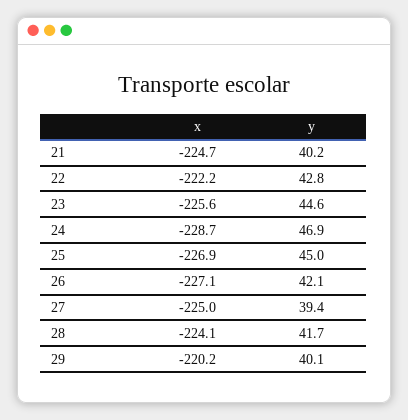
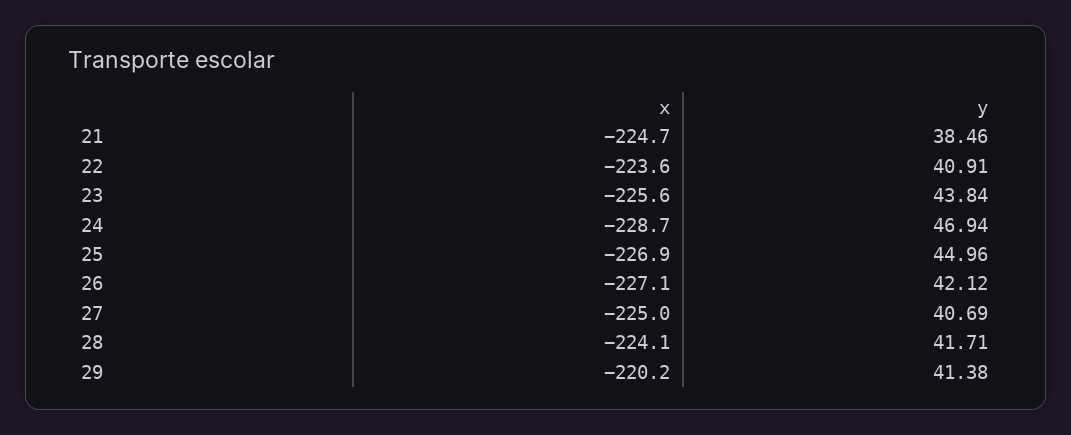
  {
    "x": {
      "21": -224.7,
-     "22": -222.2,
+     "22": -223.6,
      "23": -225.6,
      "24": -228.7,
      "25": -226.9,
      "26": -227.1,
      "27": -225,
      "28": -224.1,
      "29": -220.2
    },
    "y": {
-     "21": 40.2,
+     "21": 38.46,
-     "22": 42.8,
+     "22": 40.91,
-     "23": 44.6,
+     "23": 43.84,
      "24": 46.94,
      "25": 44.96,
      "26": 42.12,
-     "27": 39.4,
+     "27": 40.69,
      "28": 41.71,
-     "29": 40.1
+     "29": 41.38
    }
  }

